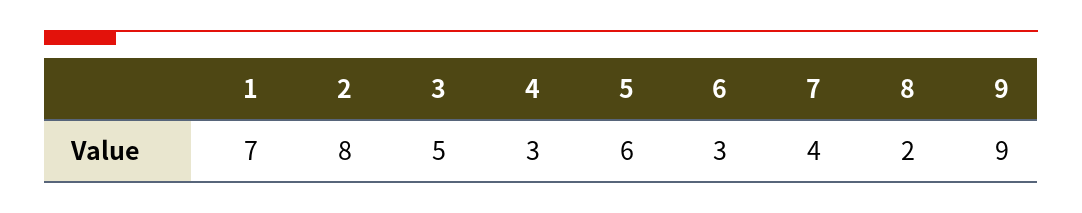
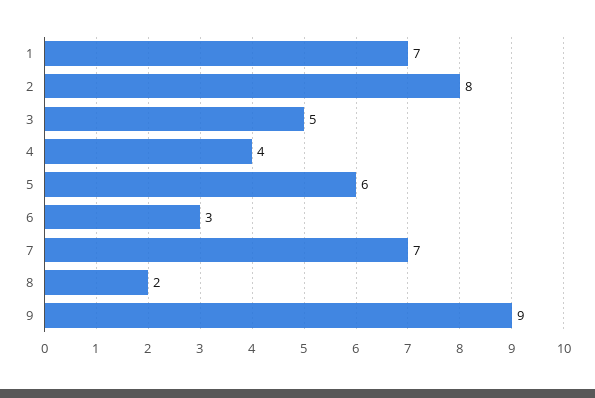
  {
    "1": 7,
    "2": 8,
    "3": 5,
-   "4": 3,
+   "4": 4,
    "5": 6,
    "6": 3,
-   "7": 4,
+   "7": 7,
    "8": 2,
    "9": 9
  }

